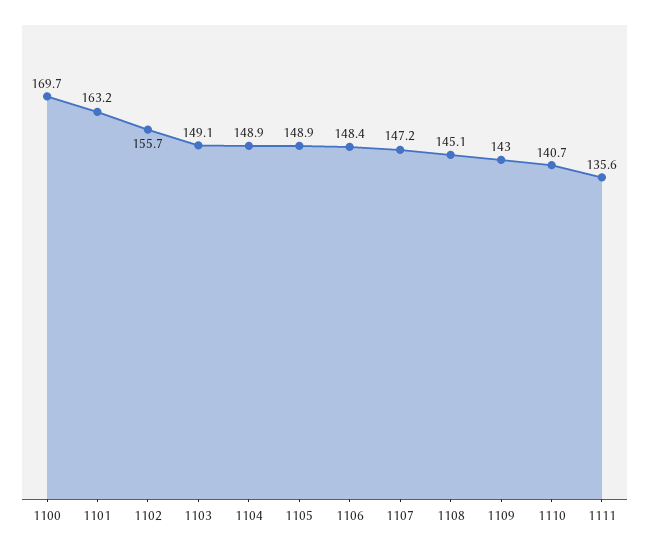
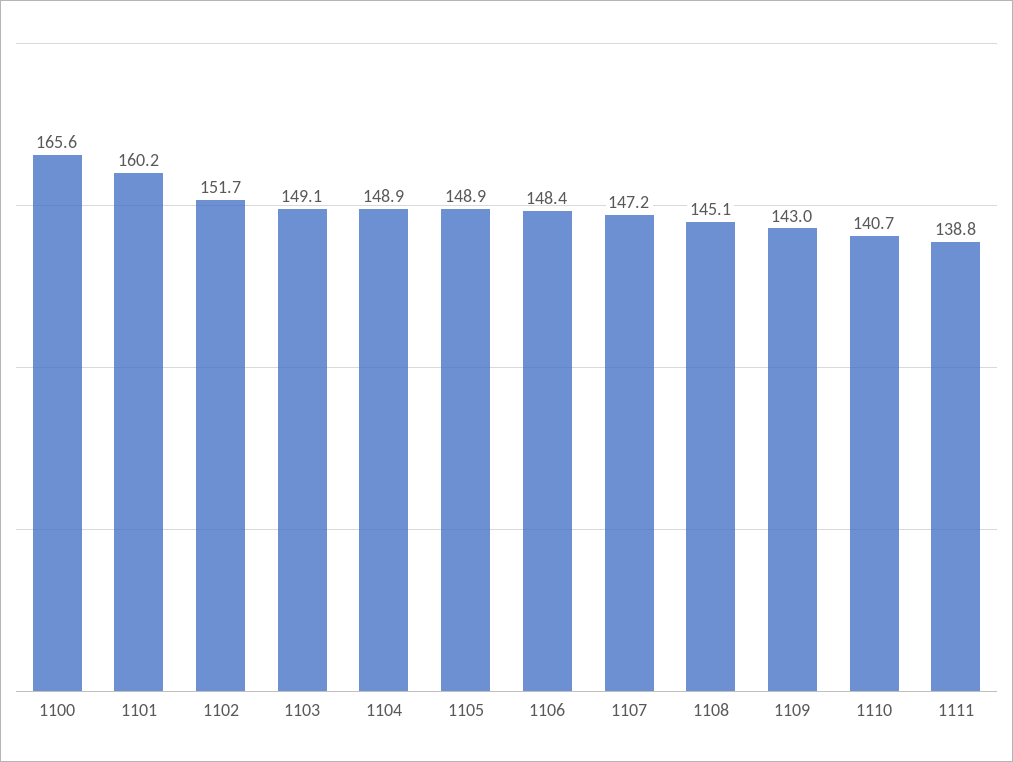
  {
-   "1100": 169.7,
+   "1100": 165.6,
-   "1101": 163.2,
+   "1101": 160.2,
-   "1102": 155.7,
+   "1102": 151.7,
    "1103": 149.1,
    "1104": 148.9,
    "1105": 148.9,
    "1106": 148.4,
    "1107": 147.2,
    "1108": 145.1,
    "1109": 143,
    "1110": 140.7,
-   "1111": 135.6
+   "1111": 138.8
  }

